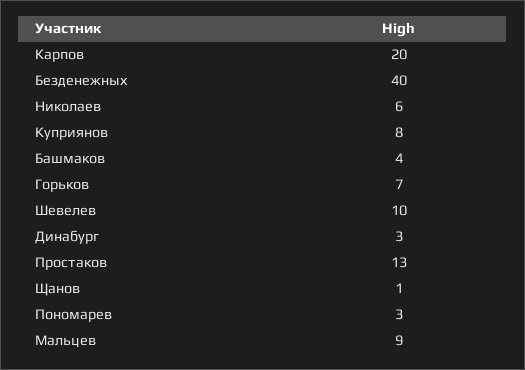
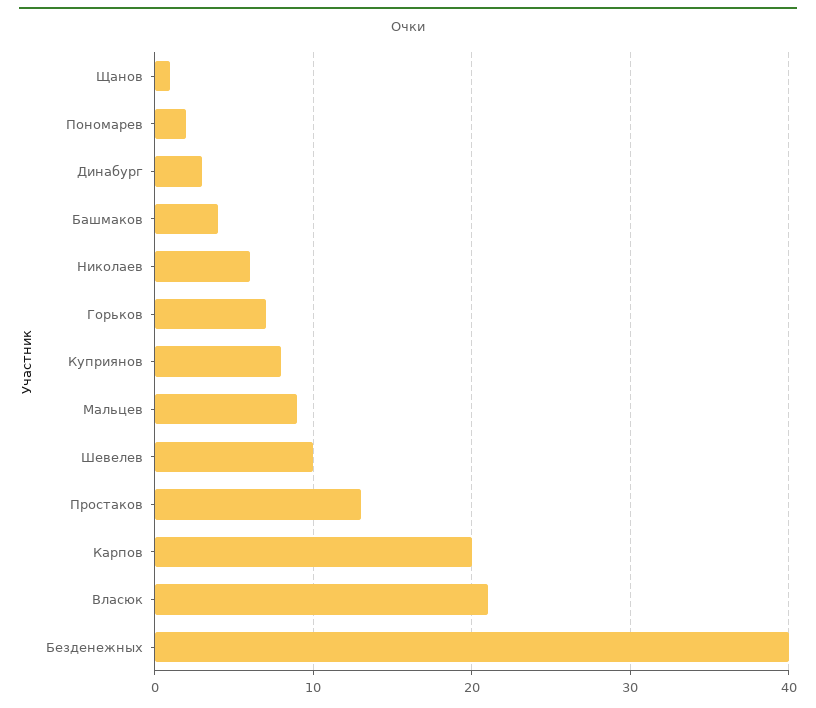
  {
    "Карпов": 20,
    "Безденежных": 40,
    "Николаев": 6,
    "Куприянов": 8,
    "Башмаков": 4,
    "Горьков": 7,
    "Шевелев": 10,
    "Динабург": 3,
    "Простаков": 13,
    "Щанов": 1,
-   "Пономарев": 3,
+   "Пономарев": 2,
-   "Мальцев": 9
+   "Мальцев": 9,
+   "Власюк": 21
  }

